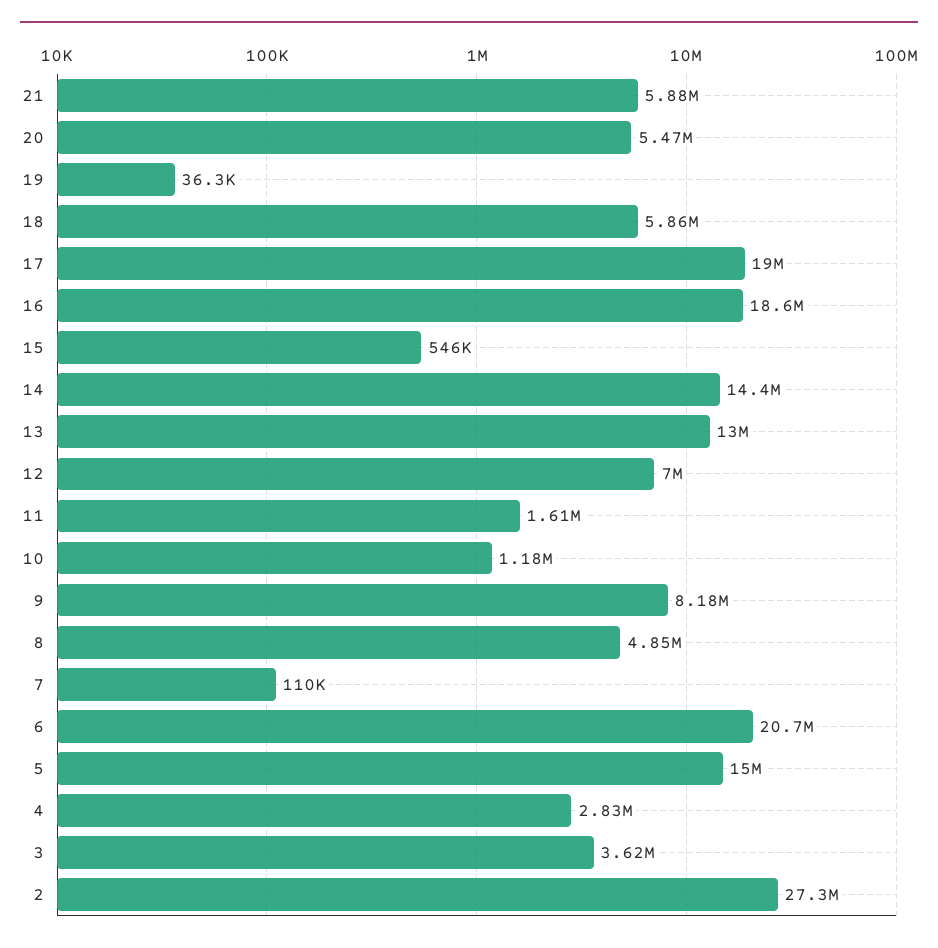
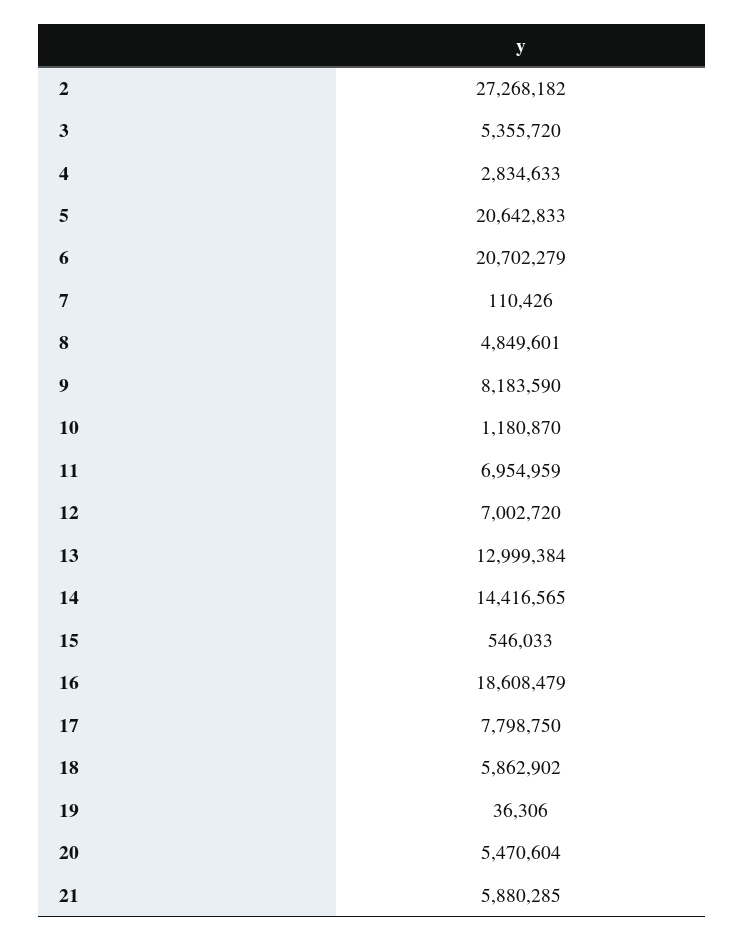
  {
    "21": 5880285,
    "20": 5470604,
    "19": 36306,
    "18": 5862902,
-   "17": 19000000,
+   "17": 7798750,
    "16": 18608479,
    "15": 546033,
    "14": 14416565,
    "13": 12999384,
    "12": 7002720,
-   "11": 1610000,
+   "11": 6954959,
    "10": 1180870,
    "9": 8183590,
    "8": 4849601,
    "7": 110426,
    "6": 20702279,
-   "5": 15000000,
+   "5": 20642833,
    "4": 2834633,
-   "3": 3620000,
+   "3": 5355720,
    "2": 27268182
  }

